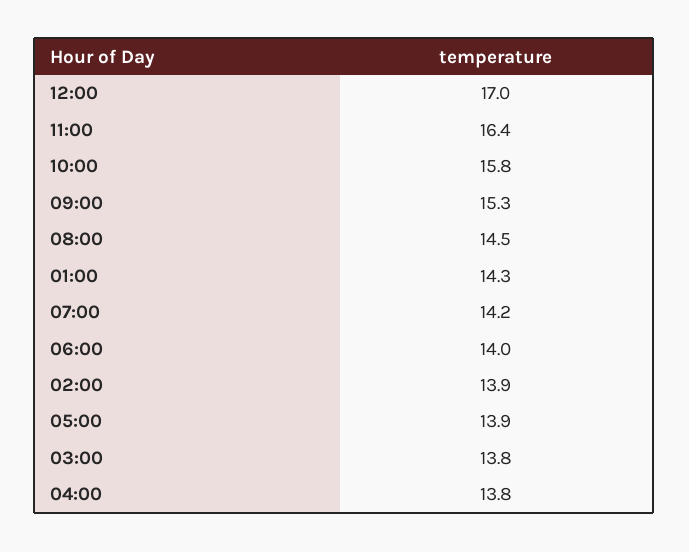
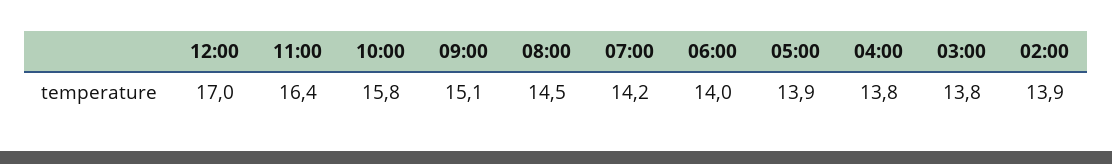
  {
    "12:00": 17,
    "11:00": 16.4,
    "10:00": 15.8,
-   "09:00": 15.3,
+   "09:00": 15.1,
    "08:00": 14.5,
-   "01:00": 14.3,
    "07:00": 14.2,
    "06:00": 14,
    "02:00": 13.9,
    "05:00": 13.9,
    "03:00": 13.8,
    "04:00": 13.8
  }

